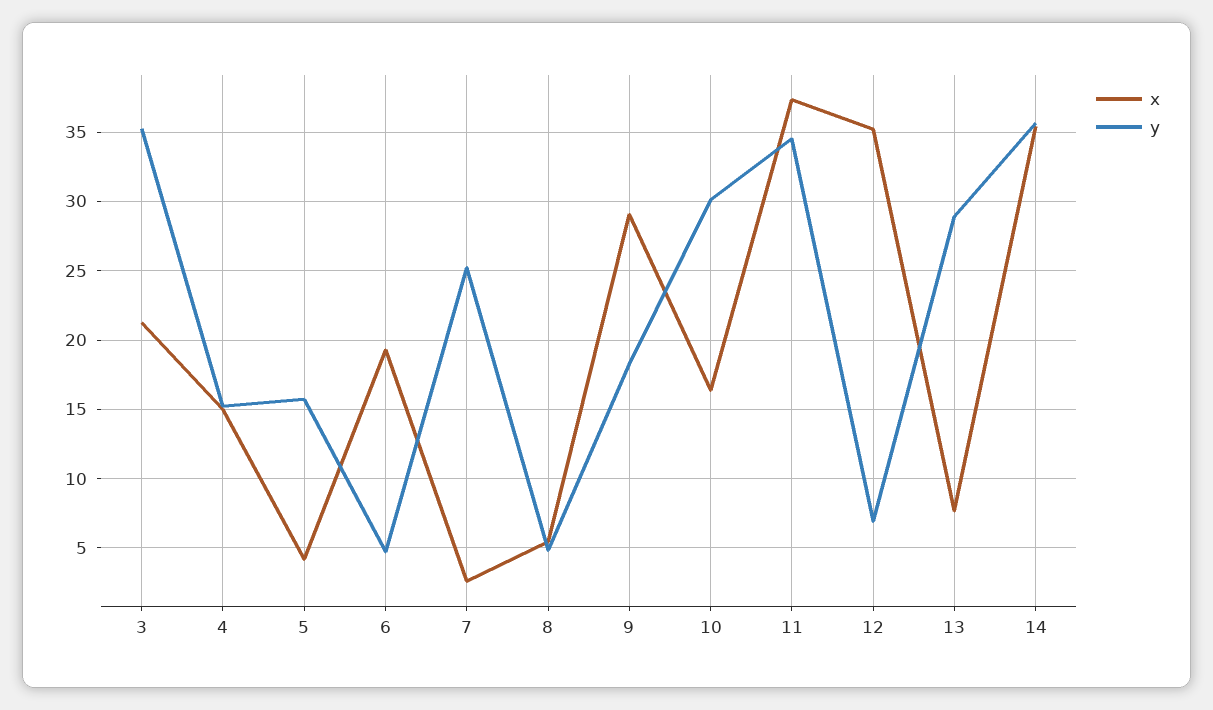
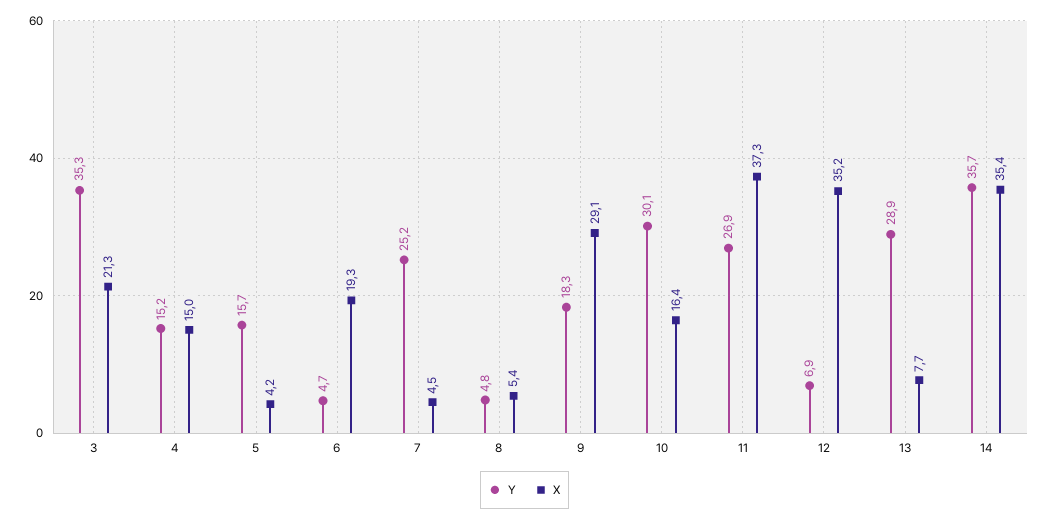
  {
    "x": {
      "3": 21.3,
      "4": 15,
      "5": 4.2,
      "6": 19.3,
-     "7": 2.5,
+     "7": 4.5,
      "8": 5.4,
      "9": 29.1,
      "10": 16.4,
      "11": 37.3,
      "12": 35.2,
      "13": 7.7,
      "14": 35.4
    },
    "y": {
      "3": 35.3,
      "4": 15.2,
      "5": 15.7,
      "6": 4.7,
      "7": 25.2,
      "8": 4.8,
      "9": 18.3,
      "10": 30.1,
-     "11": 34.5,
+     "11": 26.9,
      "12": 6.9,
      "13": 28.9,
      "14": 35.7
    }
  }

